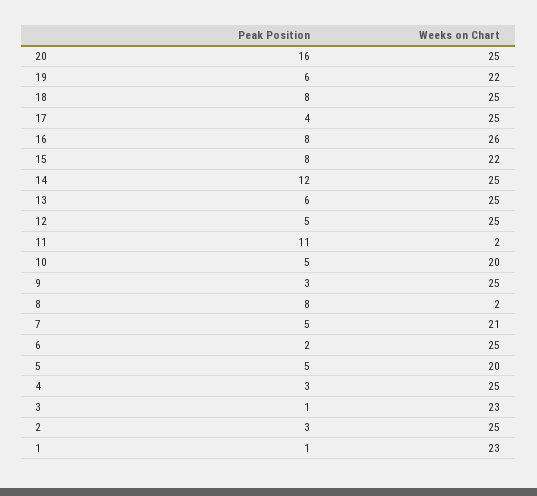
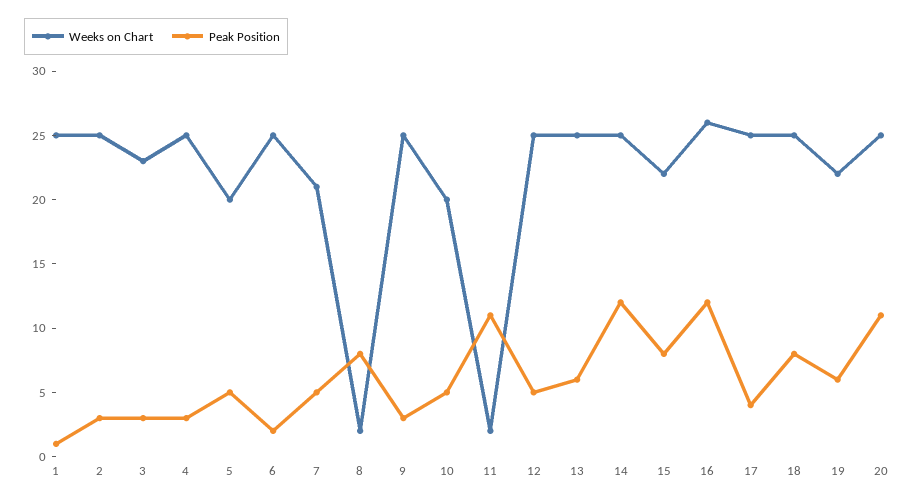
  {
    "Peak Position": {
-     "20": 16,
+     "20": 11,
      "19": 6,
      "18": 8,
      "17": 4,
-     "16": 8,
+     "16": 12,
      "15": 8,
      "14": 12,
      "13": 6,
      "12": 5,
      "11": 11,
      "10": 5,
      "9": 3,
      "8": 8,
      "7": 5,
      "6": 2,
      "5": 5,
      "4": 3,
-     "3": 1,
+     "3": 3,
      "2": 3,
      "1": 1
    },
    "Weeks on Chart": {
      "20": 25,
      "19": 22,
      "18": 25,
      "17": 25,
      "16": 26,
      "15": 22,
      "14": 25,
      "13": 25,
      "12": 25,
      "11": 2,
      "10": 20,
      "9": 25,
      "8": 2,
      "7": 21,
      "6": 25,
      "5": 20,
      "4": 25,
      "3": 23,
      "2": 25,
-     "1": 23
+     "1": 25
    }
  }

